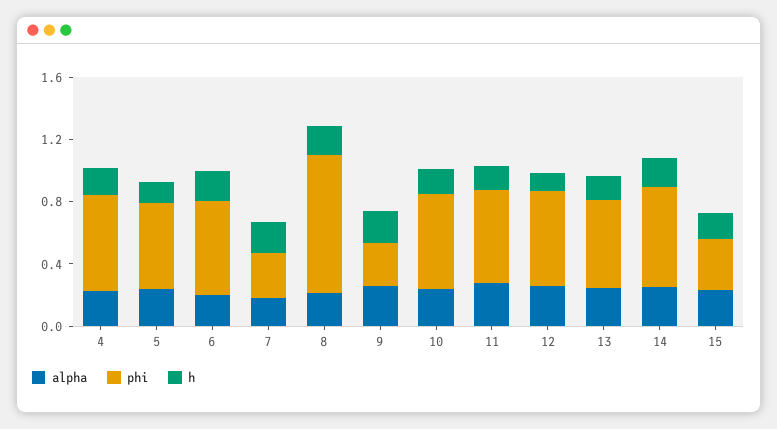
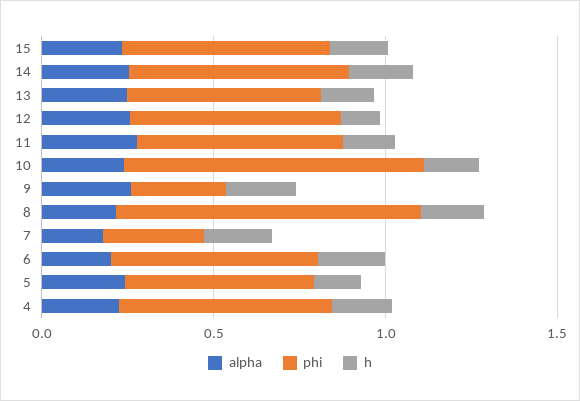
  {
    "alpha": {
      "4": 0.2,
      "5": 0.2,
      "6": 0.2,
      "7": 0.2,
      "8": 0.2,
      "9": 0.3,
      "10": 0.2,
      "11": 0.3,
      "12": 0.3,
      "13": 0.2,
      "14": 0.3,
      "15": 0.2
    },
    "phi": {
      "4": 0.6,
      "5": 0.6,
      "6": 0.6,
      "7": 0.3,
      "8": 0.9,
      "9": 0.3,
-     "10": 0.6,
+     "10": 0.9,
      "11": 0.6,
      "12": 0.6,
      "13": 0.6,
      "14": 0.6,
-     "15": 0.3
+     "15": 0.6
    },
    "h": {
      "4": 0.2,
      "5": 0.1,
      "6": 0.2,
      "7": 0.2,
      "8": 0.2,
      "9": 0.2,
      "10": 0.2,
      "11": 0.1,
      "12": 0.1,
      "13": 0.2,
      "14": 0.2,
      "15": 0.2
    }
  }

